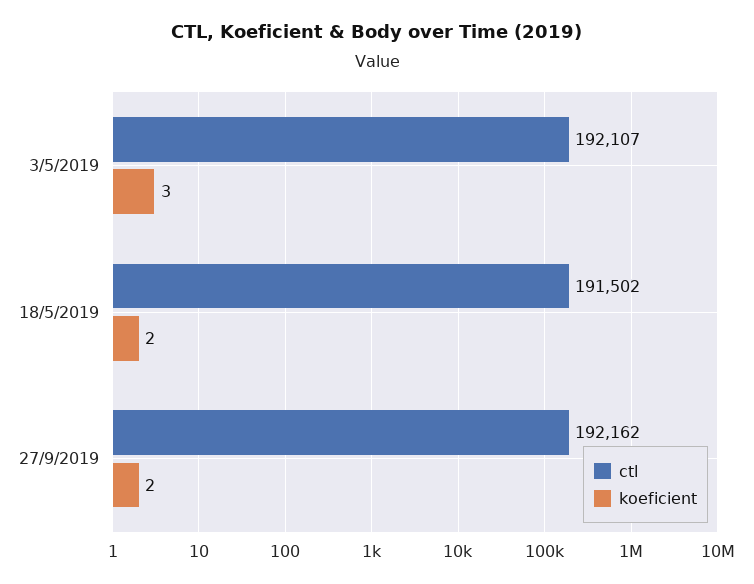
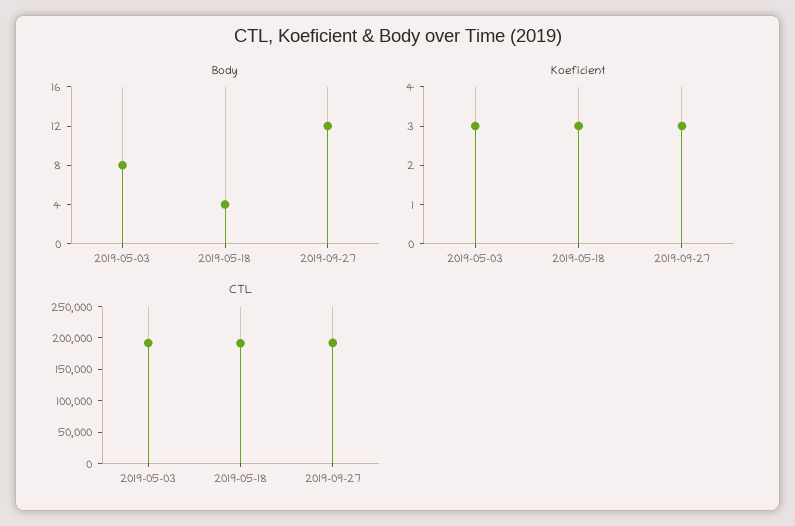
  {
    "ctl": {
      "3/5/2019": 192107,
      "18/5/2019": 191502,
      "27/9/2019": 192162
    },
    "koeficient": {
      "3/5/2019": 3,
-     "18/5/2019": 2,
+     "18/5/2019": 3,
-     "27/9/2019": 2
+     "27/9/2019": 3
-   }
+   },
+   "Body": {
+     "3/5/2019": 8,
+     "18/5/2019": 4,
+     "27/9/2019": 12
+   }
  }

